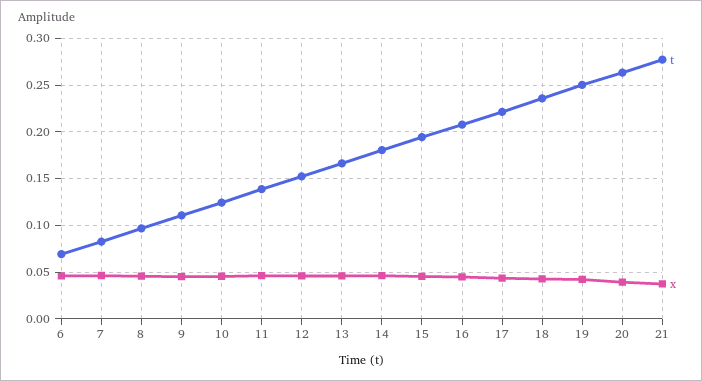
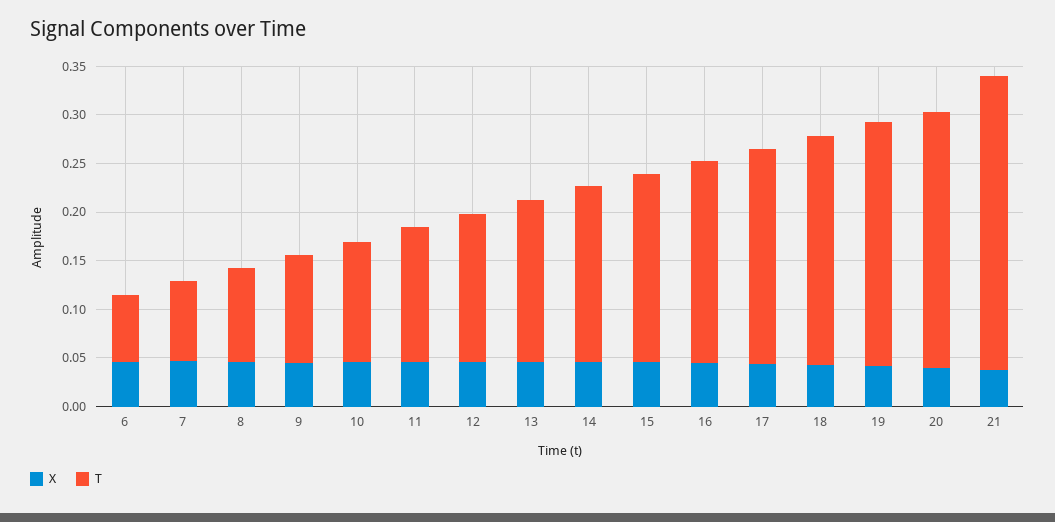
  {
    "t": {
      "6": 0.07,
      "7": 0.08,
      "8": 0.1,
      "9": 0.11,
      "10": 0.12,
      "11": 0.14,
      "12": 0.15,
      "13": 0.17,
      "14": 0.18,
      "15": 0.19,
      "16": 0.21,
      "17": 0.22,
      "18": 0.24,
      "19": 0.25,
      "20": 0.26,
-     "21": 0.28
+     "21": 0.3
    },
    "x": {
      "6": 0.05,
      "7": 0.05,
      "8": 0.05,
      "9": 0.05,
      "10": 0.05,
      "11": 0.05,
      "12": 0.05,
      "13": 0.05,
      "14": 0.05,
      "15": 0.05,
      "16": 0.04,
      "17": 0.04,
      "18": 0.04,
      "19": 0.04,
      "20": 0.04,
      "21": 0.04
    }
  }

